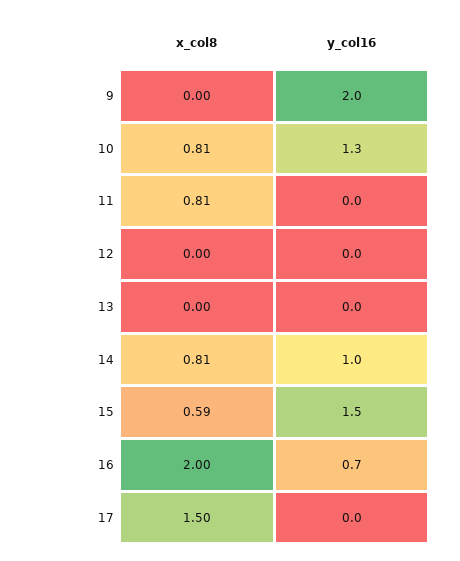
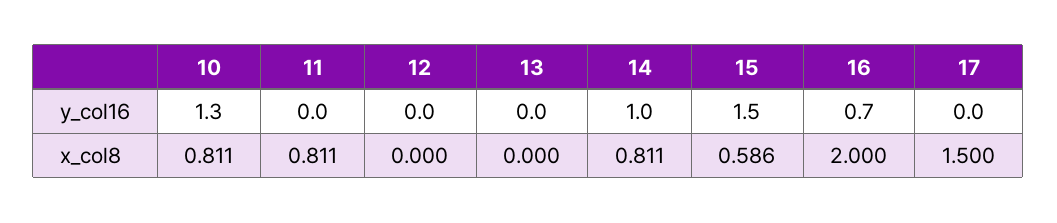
  {
    "x_col8": {
-     "9": 0,
      "10": 0.811,
      "11": 0.811,
      "12": 0,
      "13": 0,
      "14": 0.811,
      "15": 0.586,
      "16": 2,
      "17": 1.5
    },
    "y_col16": {
-     "9": 2,
      "10": 1.3,
      "11": 0,
      "12": 0,
      "13": 0,
      "14": 1,
      "15": 1.5,
      "16": 0.7,
      "17": 0
    }
  }

